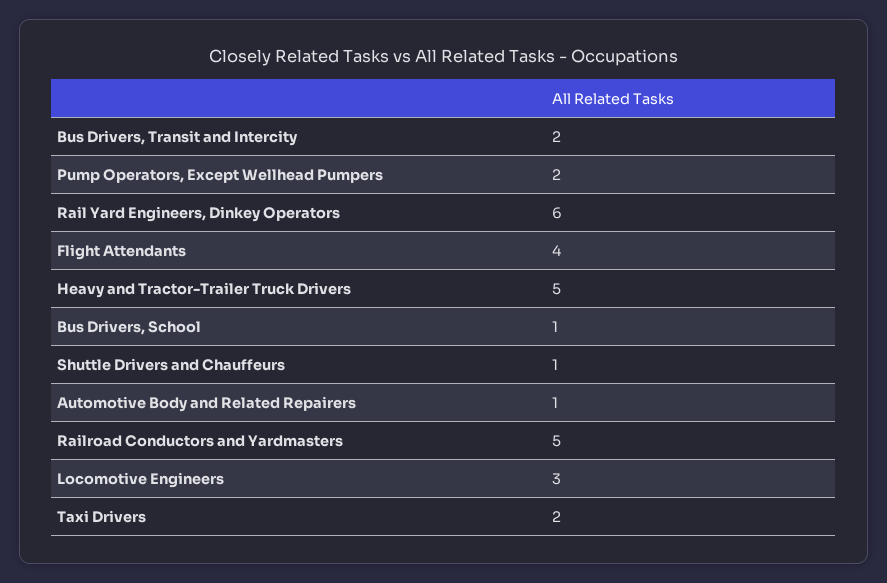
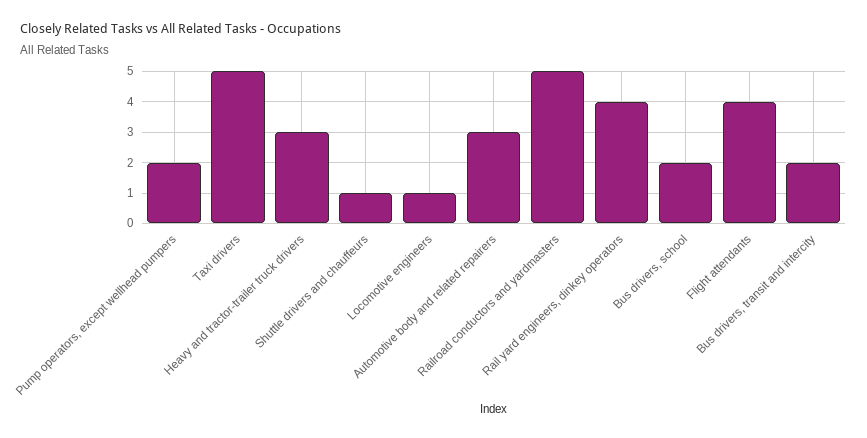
  {
    "Bus Drivers, Transit and Intercity": 2,
    "Pump Operators, Except Wellhead Pumpers": 2,
-   "Rail Yard Engineers, Dinkey Operators": 6,
+   "Rail Yard Engineers, Dinkey Operators": 4,
    "Flight Attendants": 4,
-   "Heavy and Tractor-Trailer Truck Drivers": 5,
+   "Heavy and Tractor-Trailer Truck Drivers": 3,
-   "Bus Drivers, School": 1,
+   "Bus Drivers, School": 2,
    "Shuttle Drivers and Chauffeurs": 1,
-   "Automotive Body and Related Repairers": 1,
+   "Automotive Body and Related Repairers": 3,
    "Railroad Conductors and Yardmasters": 5,
-   "Locomotive Engineers": 3,
+   "Locomotive Engineers": 1,
-   "Taxi Drivers": 2
+   "Taxi Drivers": 5
  }

